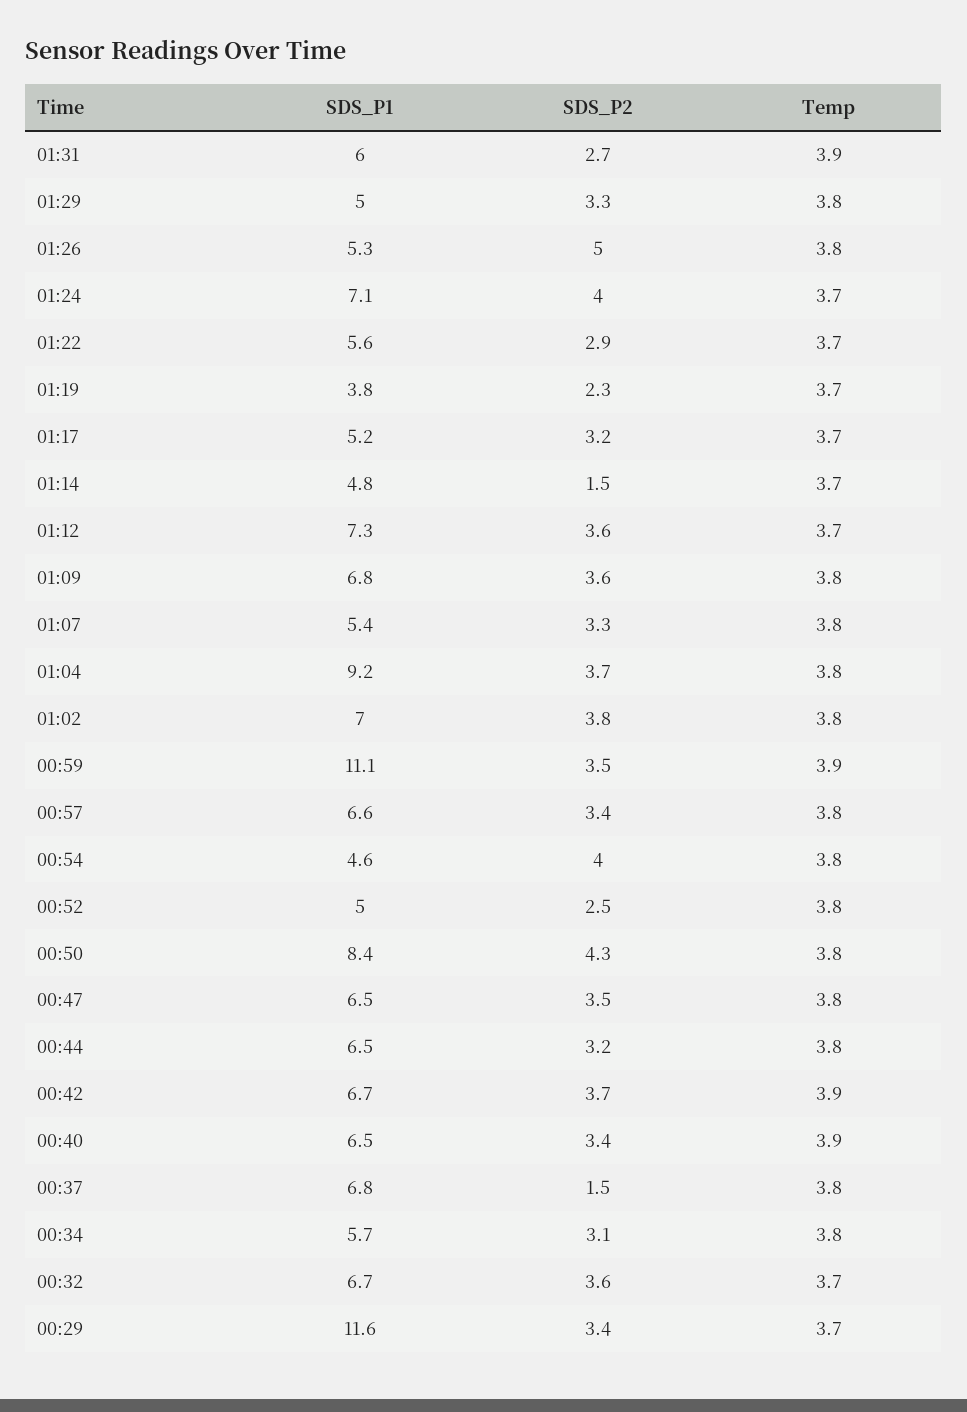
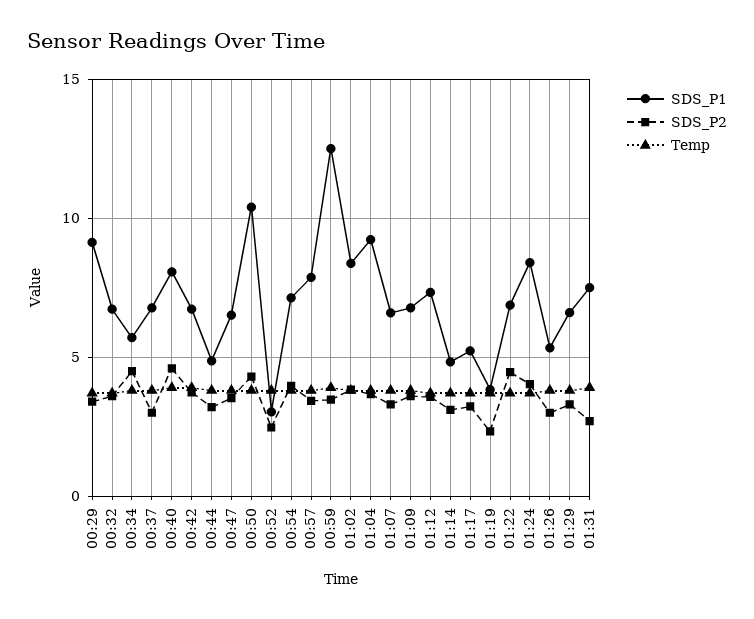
  {
    "SDS_P1": {
-     "01:31": 6,
+     "01:31": 7.5,
-     "01:29": 5,
+     "01:29": 6.5,
      "01:26": 5.3,
-     "01:24": 7.1,
+     "01:24": 8.5,
-     "01:22": 5.6,
+     "01:22": 7,
      "01:19": 3.8,
      "01:17": 5.2,
      "01:14": 4.8,
      "01:12": 7.3,
      "01:09": 6.8,
-     "01:07": 5.4,
+     "01:07": 6.5,
      "01:04": 9.2,
-     "01:02": 7,
+     "01:02": 8.5,
-     "00:59": 11.1,
+     "00:59": 12.5,
-     "00:57": 6.6,
+     "00:57": 8,
-     "00:54": 4.6,
+     "00:54": 7,
-     "00:52": 5,
+     "00:52": 3,
-     "00:50": 8.4,
+     "00:50": 10.5,
      "00:47": 6.5,
-     "00:44": 6.5,
+     "00:44": 5,
      "00:42": 6.7,
-     "00:40": 6.5,
+     "00:40": 8,
      "00:37": 6.8,
      "00:34": 5.7,
      "00:32": 6.7,
-     "00:29": 11.6
+     "00:29": 9
    },
    "SDS_P2": {
      "01:31": 2.7,
      "01:29": 3.3,
-     "01:26": 5,
+     "01:26": 3,
      "01:24": 4,
-     "01:22": 2.9,
+     "01:22": 4.5,
      "01:19": 2.3,
      "01:17": 3.2,
-     "01:14": 1.5,
+     "01:14": 3,
      "01:12": 3.6,
      "01:09": 3.6,
      "01:07": 3.3,
      "01:04": 3.7,
      "01:02": 3.8,
      "00:59": 3.5,
      "00:57": 3.4,
      "00:54": 4,
      "00:52": 2.5,
      "00:50": 4.3,
      "00:47": 3.5,
      "00:44": 3.2,
      "00:42": 3.7,
-     "00:40": 3.4,
+     "00:40": 4.5,
-     "00:37": 1.5,
+     "00:37": 3,
-     "00:34": 3.1,
+     "00:34": 4.5,
      "00:32": 3.6,
      "00:29": 3.4
    },
    "Temp": {
      "01:31": 3.9,
      "01:29": 3.8,
      "01:26": 3.8,
      "01:24": 3.7,
      "01:22": 3.7,
      "01:19": 3.7,
      "01:17": 3.7,
      "01:14": 3.7,
      "01:12": 3.7,
      "01:09": 3.8,
      "01:07": 3.8,
      "01:04": 3.8,
      "01:02": 3.8,
      "00:59": 3.9,
      "00:57": 3.8,
      "00:54": 3.8,
      "00:52": 3.8,
      "00:50": 3.8,
      "00:47": 3.8,
      "00:44": 3.8,
      "00:42": 3.9,
      "00:40": 3.9,
      "00:37": 3.8,
      "00:34": 3.8,
      "00:32": 3.7,
      "00:29": 3.7
    }
  }

